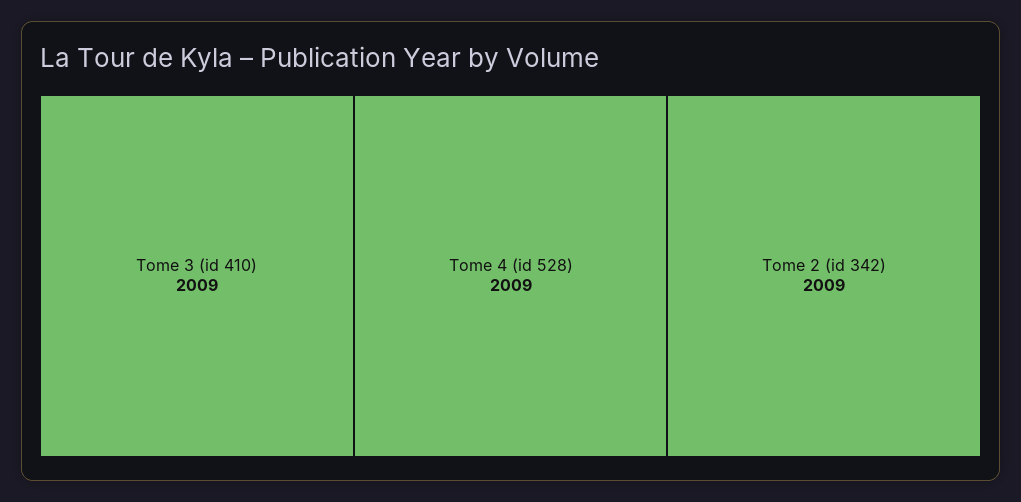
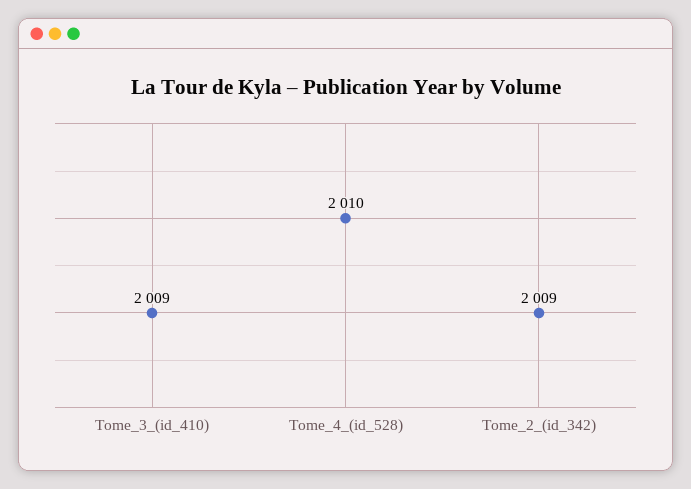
  {
    "Tome 3 (id 410)": 2009,
-   "Tome 4 (id 528)": 2009,
+   "Tome 4 (id 528)": 2010,
    "Tome 2 (id 342)": 2009
  }

